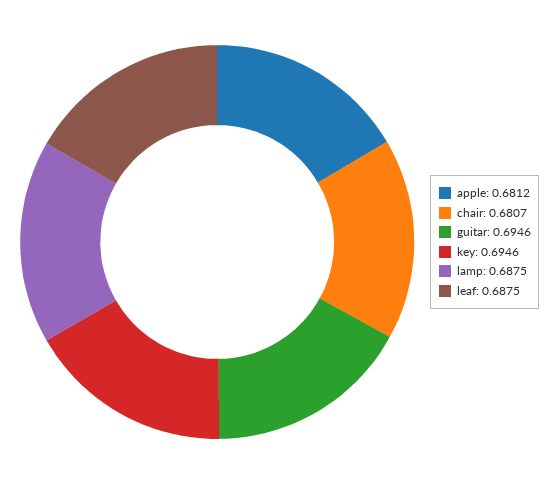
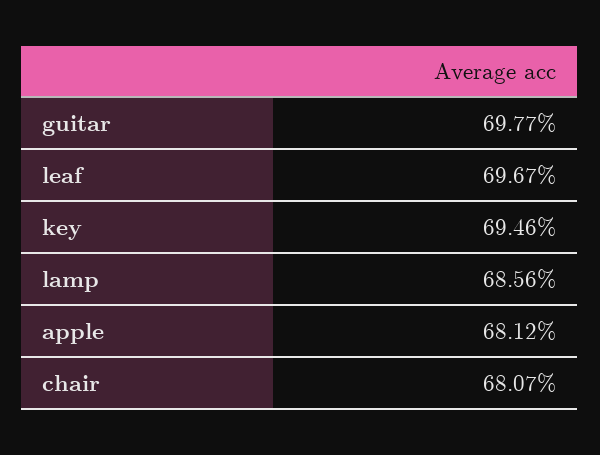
  {
    "apple": 0.6812,
    "chair": 0.6807,
-   "guitar": 0.6946,
+   "guitar": 0.6977,
    "key": 0.6946,
-   "lamp": 0.6875,
+   "lamp": 0.6856,
-   "leaf": 0.6875
+   "leaf": 0.6967
  }

